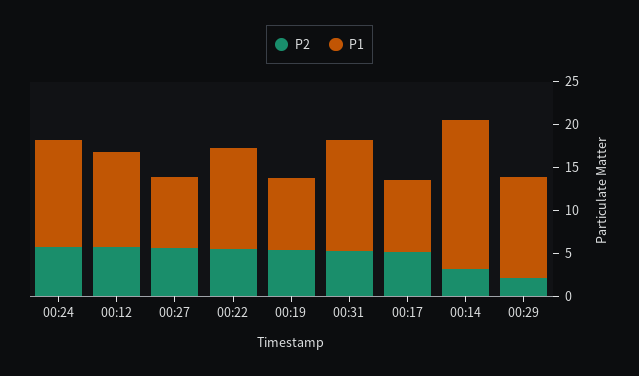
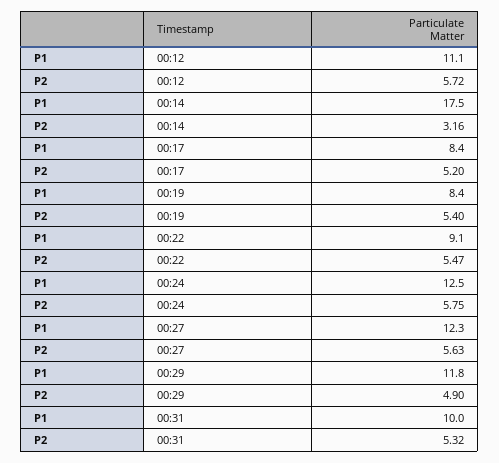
  {
    "P2": {
      "00:24": 5.75,
      "00:12": 5.72,
      "00:27": 5.63,
      "00:22": 5.47,
      "00:19": 5.4,
      "00:31": 5.32,
      "00:17": 5.2,
      "00:14": 3.16,
-     "00:29": 2
+     "00:29": 4.9
    },
    "P1": {
      "00:24": 12.5,
      "00:12": 11.1,
-     "00:27": 8,
+     "00:27": 12.3,
-     "00:22": 12,
+     "00:22": 9.1,
      "00:19": 8.4,
-     "00:31": 13,
+     "00:31": 10,
      "00:17": 8.4,
      "00:14": 17.5,
      "00:29": 11.8
    }
  }

